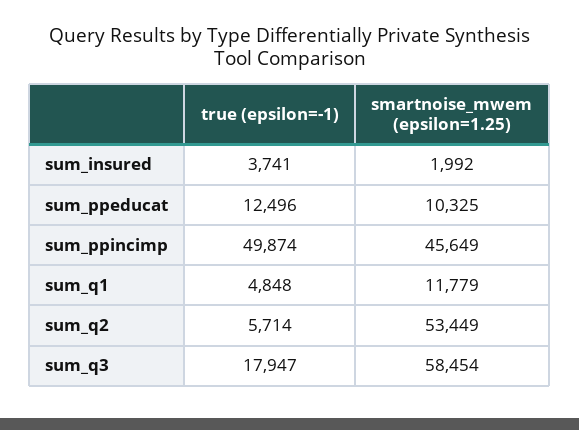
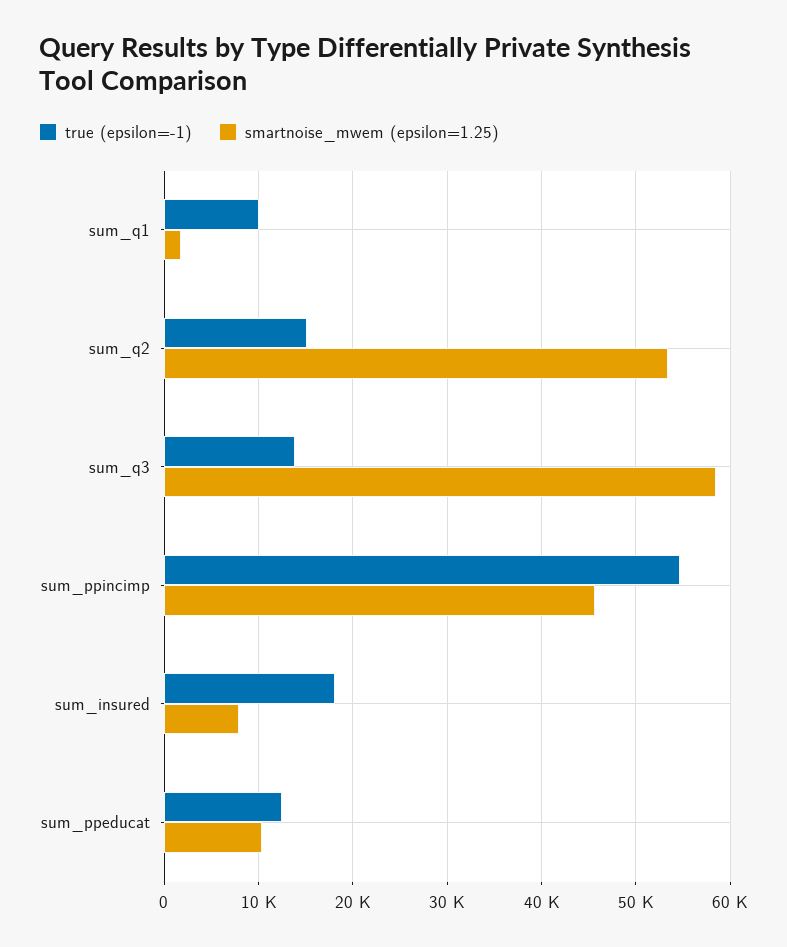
  {
    "true (epsilon=-1)": {
-     "sum_insured": 3741,
+     "sum_insured": 18000,
      "sum_ppeducat": 12496,
-     "sum_ppincimp": 49874,
+     "sum_ppincimp": 55000,
-     "sum_q1": 4848,
+     "sum_q1": 10000,
-     "sum_q2": 5714,
+     "sum_q2": 15000,
-     "sum_q3": 17947
+     "sum_q3": 14000
    },
    "smartnoise_mwem (epsilon=1.25)": {
-     "sum_insured": 1992,
+     "sum_insured": 8000,
      "sum_ppeducat": 10325,
      "sum_ppincimp": 45649,
-     "sum_q1": 11779,
+     "sum_q1": 2000,
      "sum_q2": 53449,
      "sum_q3": 58454
    }
  }

